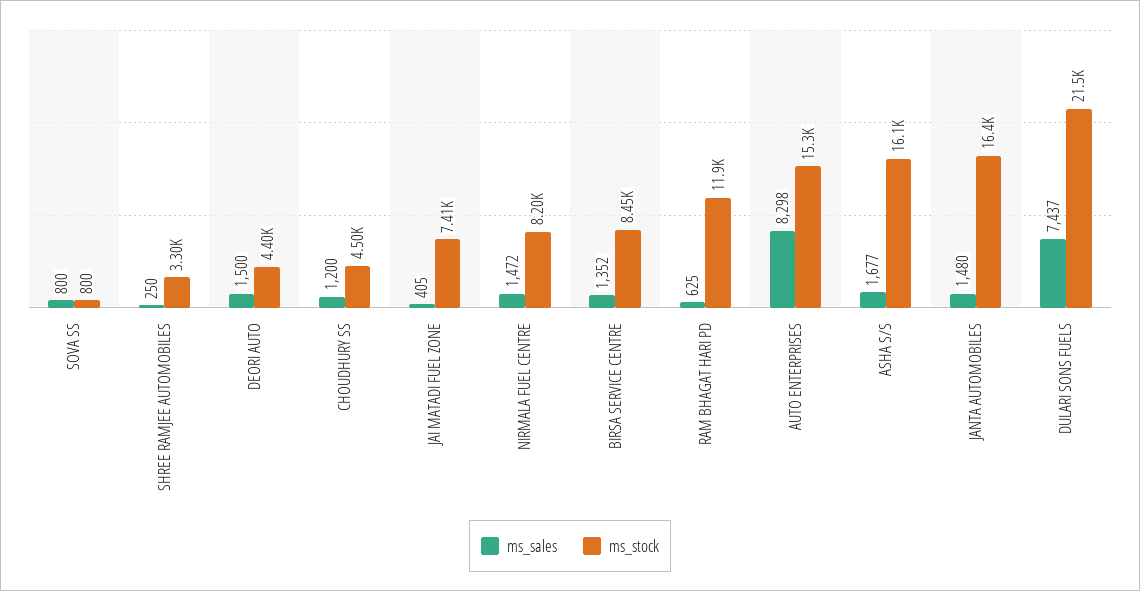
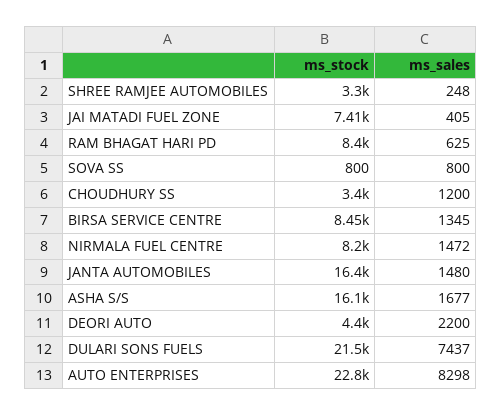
  {
    "ms_sales": {
      "SOVA SS": 800,
-     "SHREE RAMJEE AUTOMOBILES": 250,
+     "SHREE RAMJEE AUTOMOBILES": 248,
-     "DEORI AUTO": 1500,
+     "DEORI AUTO": 2200,
      "CHOUDHURY SS": 1200,
      "JAI MATADI FUEL ZONE": 405,
      "NIRMALA FUEL CENTRE": 1472,
-     "BIRSA SERVICE CENTRE": 1352,
+     "BIRSA SERVICE CENTRE": 1345,
      "RAM BHAGAT HARI PD": 625,
      "AUTO ENTERPRISES": 8298,
      "ASHA S/S": 1677,
      "JANTA AUTOMOBILES": 1480,
      "DULARI SONS FUELS": 7437
    },
    "ms_stock": {
      "SOVA SS": 800,
      "SHREE RAMJEE AUTOMOBILES": 3300,
      "DEORI AUTO": 4400,
-     "CHOUDHURY SS": 4500,
+     "CHOUDHURY SS": 3400,
      "JAI MATADI FUEL ZONE": 7410,
      "NIRMALA FUEL CENTRE": 8200,
      "BIRSA SERVICE CENTRE": 8450,
-     "RAM BHAGAT HARI PD": 11900,
+     "RAM BHAGAT HARI PD": 8400,
-     "AUTO ENTERPRISES": 15300,
+     "AUTO ENTERPRISES": 22800,
      "ASHA S/S": 16100,
      "JANTA AUTOMOBILES": 16400,
      "DULARI SONS FUELS": 21500
    }
  }

